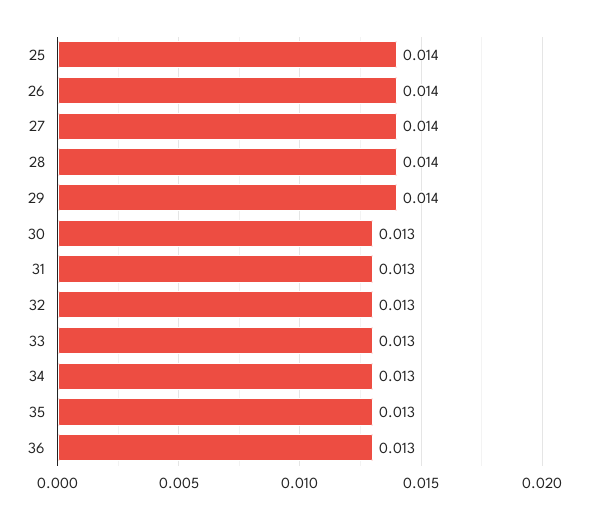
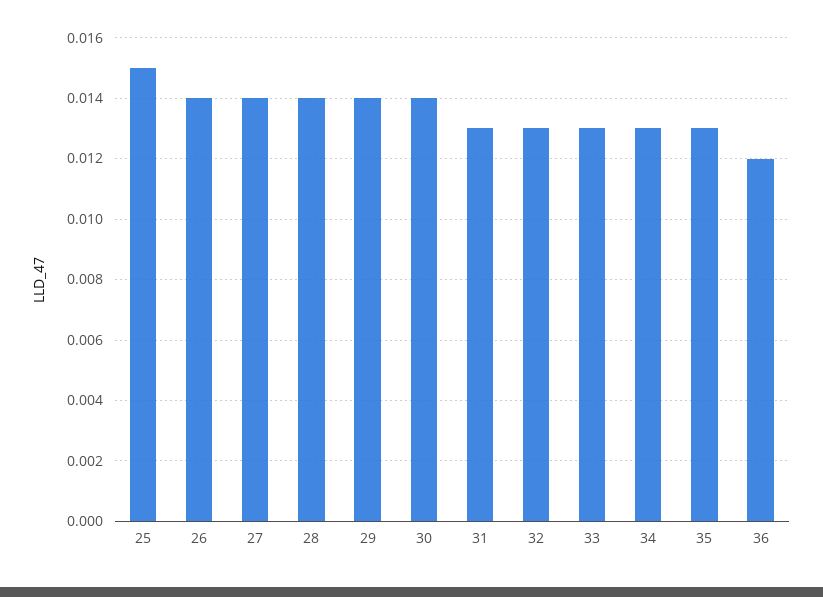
  {
-   "25": 0.014,
+   "25": 0.015,
    "26": 0.014,
    "27": 0.014,
    "28": 0.014,
    "29": 0.014,
-   "30": 0.013,
+   "30": 0.014,
    "31": 0.013,
    "32": 0.013,
    "33": 0.013,
    "34": 0.013,
    "35": 0.013,
-   "36": 0.013
+   "36": 0.012
  }

